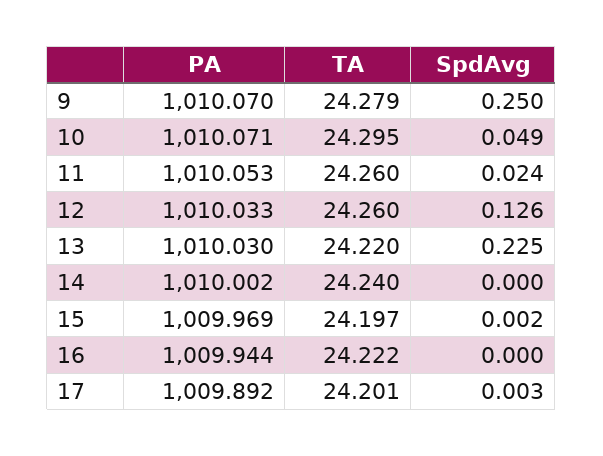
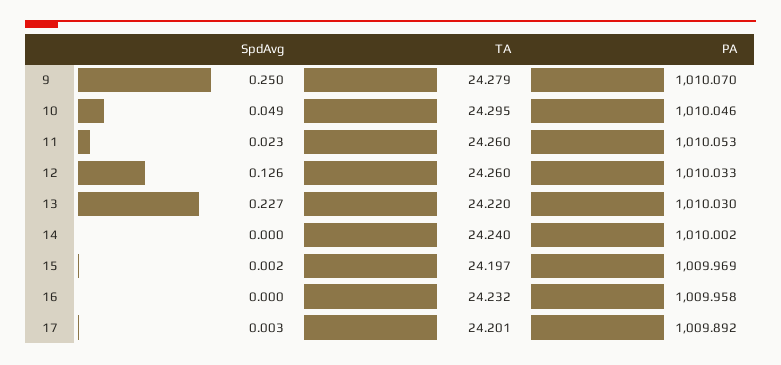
  {
    "PA": {
      "9": 1010.07,
-     "10": 1010.071,
+     "10": 1010.046,
      "11": 1010.053,
      "12": 1010.033,
      "13": 1010.03,
      "14": 1010.002,
      "15": 1009.969,
-     "16": 1009.944,
+     "16": 1009.958,
      "17": 1009.892
    },
    "TA": {
      "9": 24.279,
      "10": 24.295,
      "11": 24.26,
      "12": 24.26,
      "13": 24.22,
      "14": 24.24,
      "15": 24.197,
-     "16": 24.222,
+     "16": 24.232,
      "17": 24.201
    },
    "SpdAvg": {
      "9": 0.25,
      "10": 0.049,
-     "11": 0.024,
+     "11": 0.023,
      "12": 0.126,
-     "13": 0.225,
+     "13": 0.227,
      "14": 0,
      "15": 0.002,
      "16": 0,
      "17": 0.003
    }
  }

